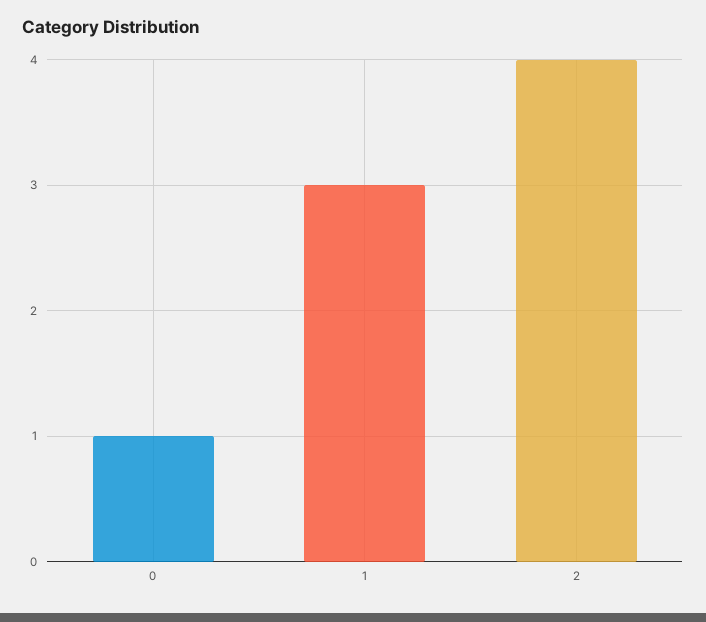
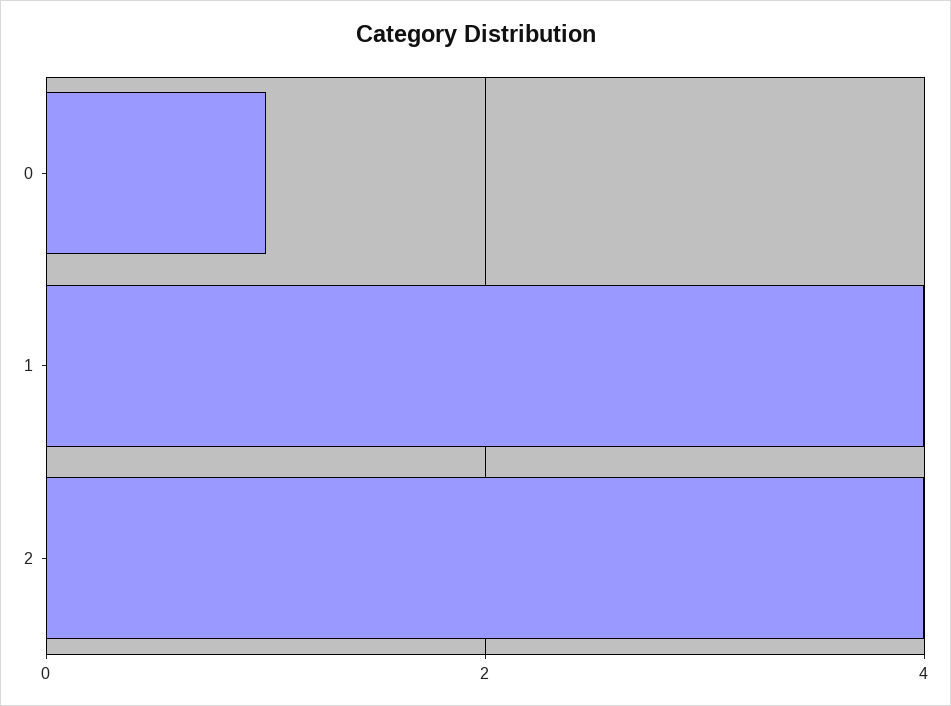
  {
    "0": 1,
-   "1": 3,
+   "1": 4,
    "2": 4
  }

